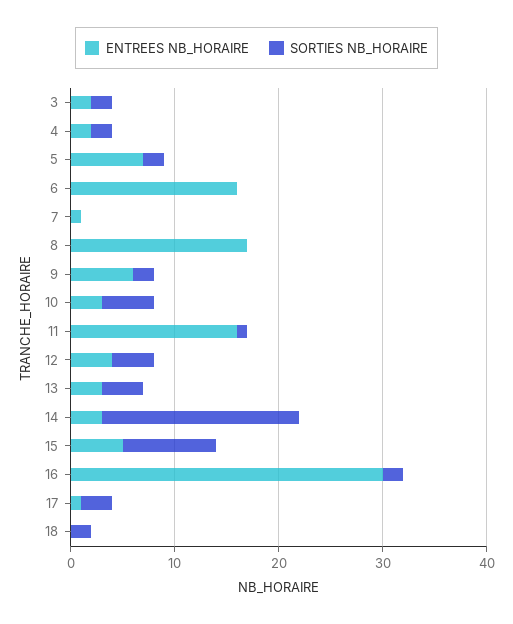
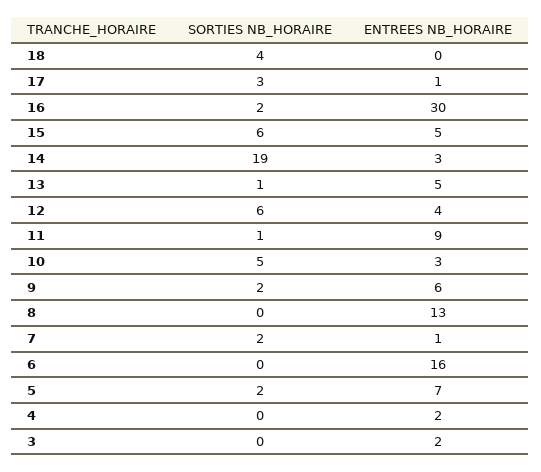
  {
    "ENTREES NB_HORAIRE": {
      "3": 2,
      "4": 2,
      "5": 7,
      "6": 16,
      "7": 1,
-     "8": 17,
+     "8": 13,
      "9": 6,
      "10": 3,
-     "11": 16,
+     "11": 9,
      "12": 4,
-     "13": 3,
+     "13": 5,
      "14": 3,
      "15": 5,
      "16": 30,
      "17": 1,
      "18": 0
    },
    "SORTIES NB_HORAIRE": {
-     "3": 2,
+     "3": 0,
-     "4": 2,
+     "4": 0,
      "5": 2,
      "6": 0,
-     "7": 0,
+     "7": 2,
      "8": 0,
      "9": 2,
      "10": 5,
      "11": 1,
-     "12": 4,
+     "12": 6,
-     "13": 4,
+     "13": 1,
      "14": 19,
-     "15": 9,
+     "15": 6,
      "16": 2,
      "17": 3,
-     "18": 2
+     "18": 4
    }
  }

